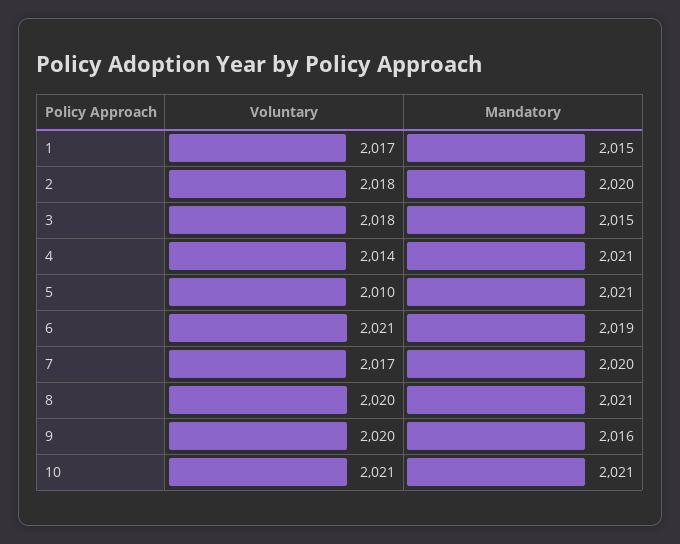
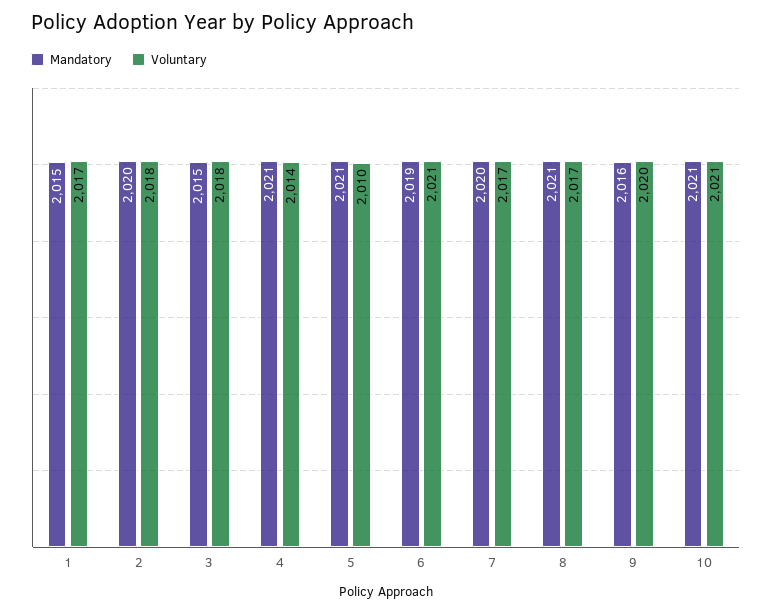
  {
    "Voluntary": {
      "1": 2017,
      "2": 2018,
      "3": 2018,
      "4": 2014,
      "5": 2010,
      "6": 2021,
      "7": 2017,
-     "8": 2020,
+     "8": 2017,
      "9": 2020,
      "10": 2021
    },
    "Mandatory": {
      "1": 2015,
      "2": 2020,
      "3": 2015,
      "4": 2021,
      "5": 2021,
      "6": 2019,
      "7": 2020,
      "8": 2021,
      "9": 2016,
      "10": 2021
    }
  }

